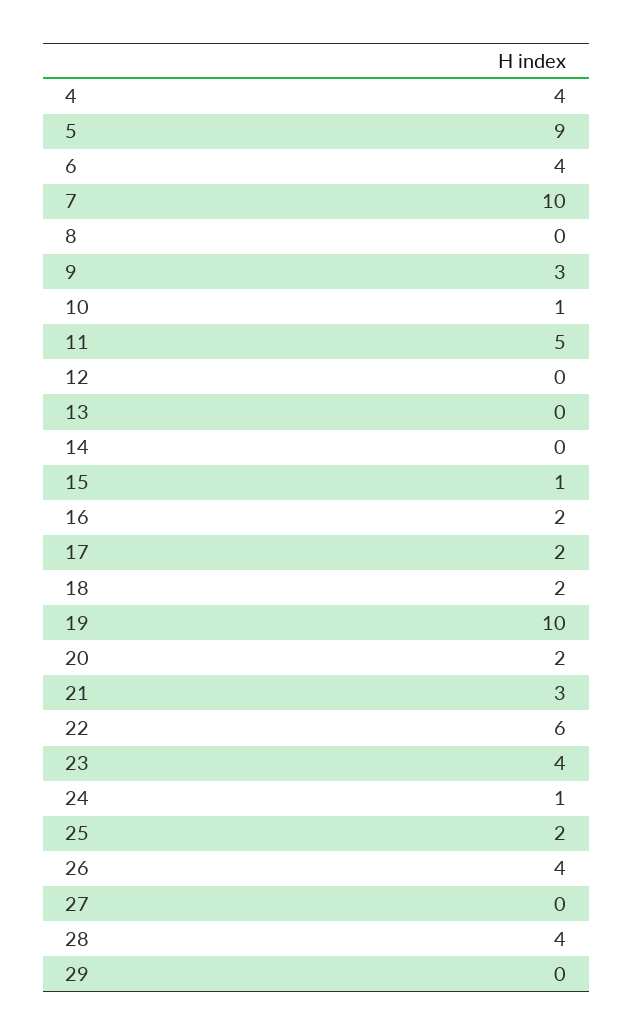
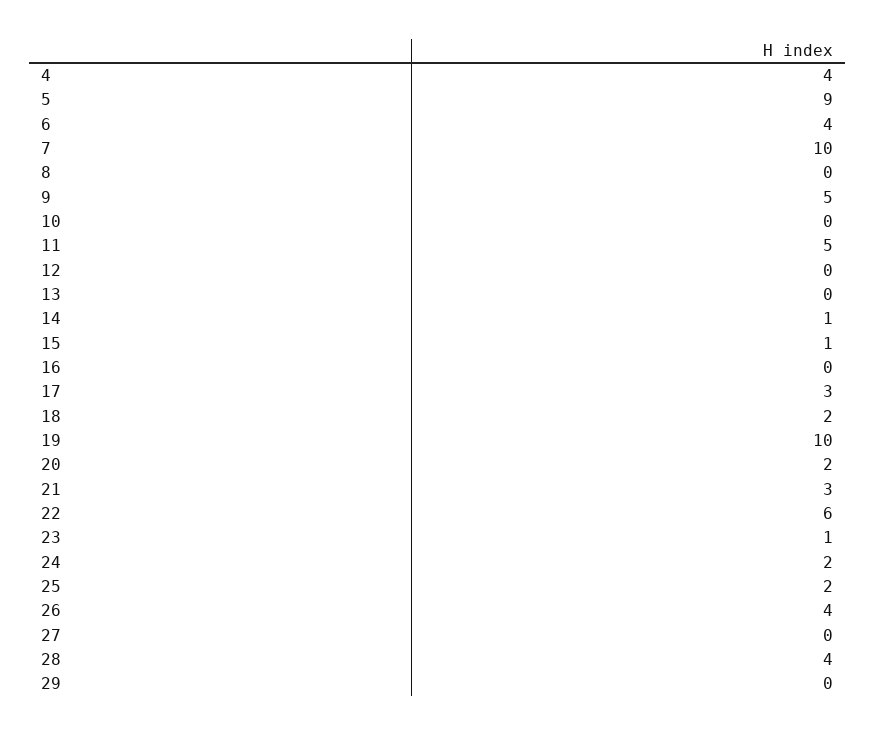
  {
    "4": 4,
    "5": 9,
    "6": 4,
    "7": 10,
    "8": 0,
-   "9": 3,
+   "9": 5,
-   "10": 1,
+   "10": 0,
    "11": 5,
    "12": 0,
    "13": 0,
-   "14": 0,
+   "14": 1,
    "15": 1,
-   "16": 2,
+   "16": 0,
-   "17": 2,
+   "17": 3,
    "18": 2,
    "19": 10,
    "20": 2,
    "21": 3,
    "22": 6,
-   "23": 4,
+   "23": 1,
-   "24": 1,
+   "24": 2,
    "25": 2,
    "26": 4,
    "27": 0,
    "28": 4,
    "29": 0
  }

